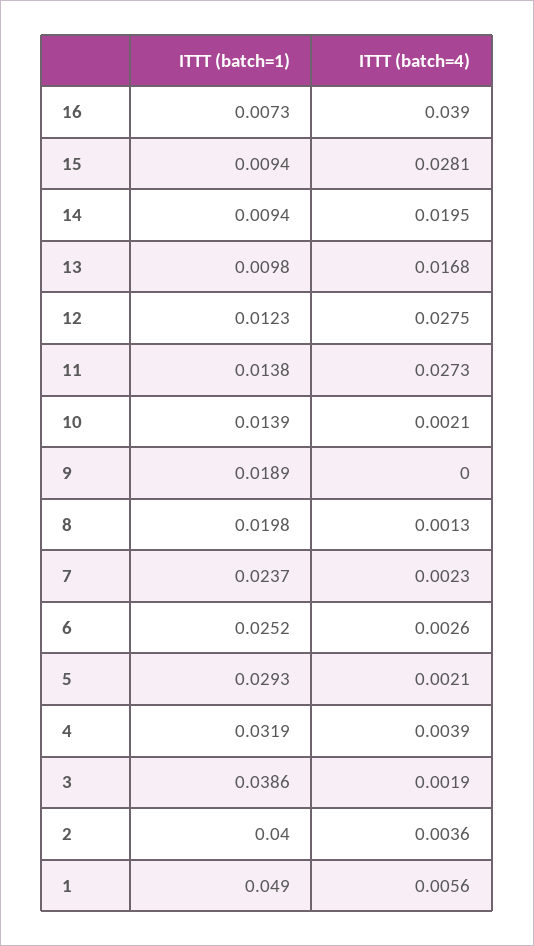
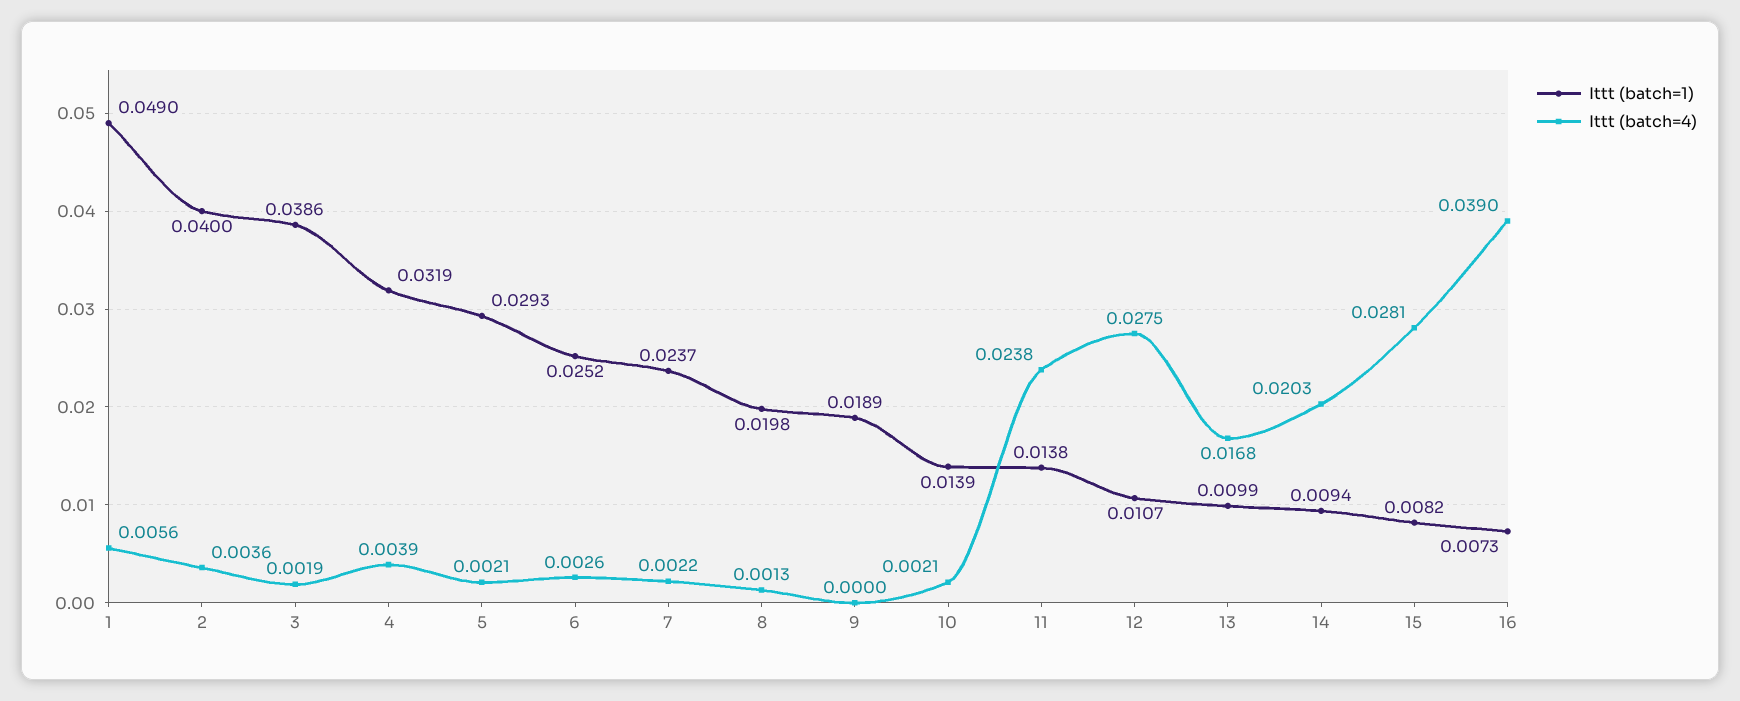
  {
    "ITTT (batch=1)": {
      "16": 0.0073,
-     "15": 0.0094,
+     "15": 0.0082,
      "14": 0.0094,
-     "13": 0.0098,
+     "13": 0.0099,
-     "12": 0.0123,
+     "12": 0.0107,
      "11": 0.0138,
      "10": 0.0139,
      "9": 0.0189,
      "8": 0.0198,
      "7": 0.0237,
      "6": 0.0252,
      "5": 0.0293,
      "4": 0.0319,
      "3": 0.0386,
      "2": 0.04,
      "1": 0.049
    },
    "ITTT (batch=4)": {
      "16": 0.039,
      "15": 0.0281,
-     "14": 0.0195,
+     "14": 0.0203,
      "13": 0.0168,
      "12": 0.0275,
-     "11": 0.0273,
+     "11": 0.0238,
      "10": 0.0021,
      "9": 0,
      "8": 0.0013,
-     "7": 0.0023,
+     "7": 0.0022,
      "6": 0.0026,
      "5": 0.0021,
      "4": 0.0039,
      "3": 0.0019,
      "2": 0.0036,
      "1": 0.0056
    }
  }

